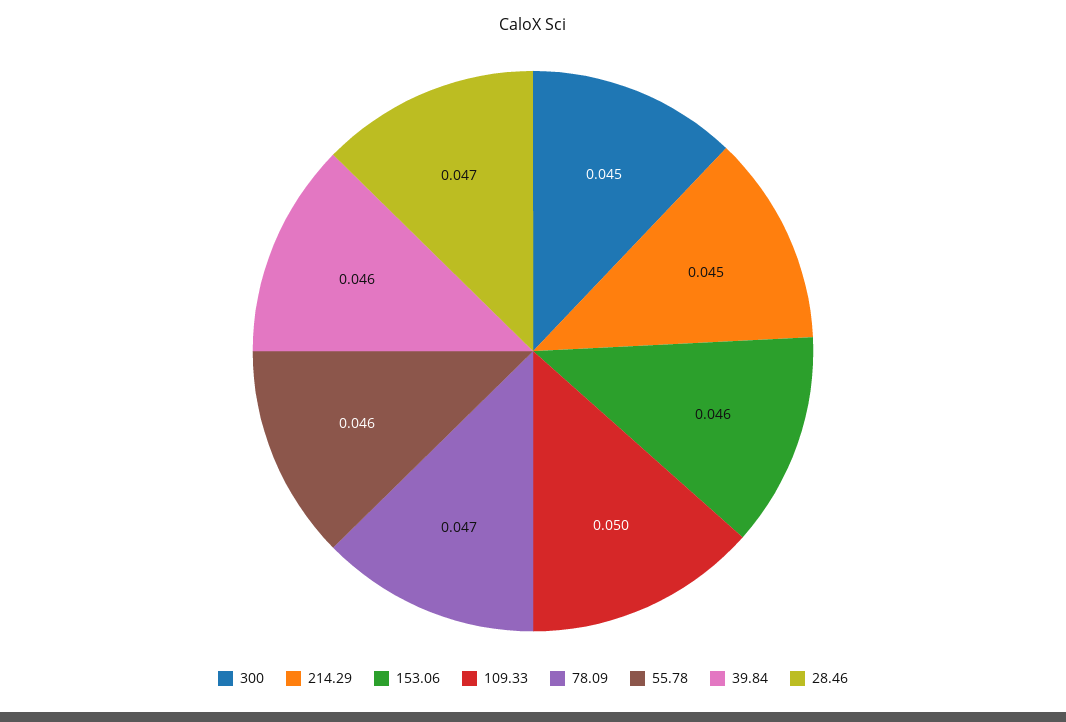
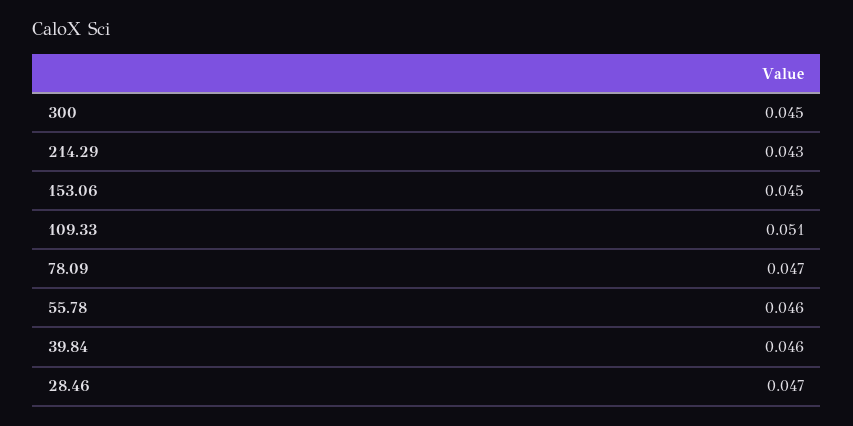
  {
    "300": 0.045,
-   "214.29": 0.045,
+   "214.29": 0.043,
-   "153.06": 0.046,
+   "153.06": 0.045,
-   "109.33": 0.05,
+   "109.33": 0.051,
    "78.09": 0.047,
    "55.78": 0.046,
    "39.84": 0.046,
    "28.46": 0.047
  }

